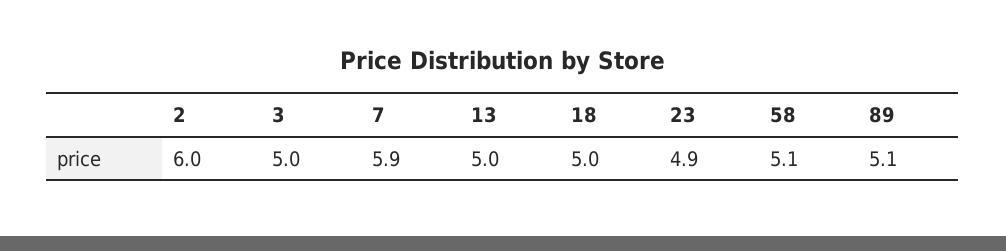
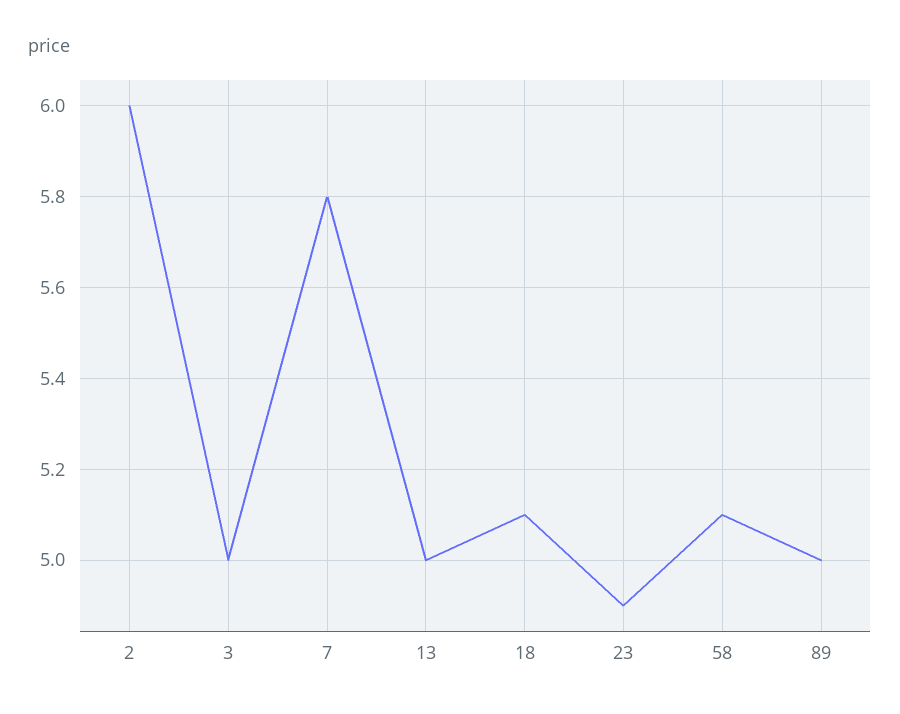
  {
    "2": 6,
    "3": 5,
-   "7": 5.9,
+   "7": 5.8,
    "13": 5,
-   "18": 5,
+   "18": 5.1,
    "23": 4.9,
    "58": 5.1,
-   "89": 5.1
+   "89": 5
  }

